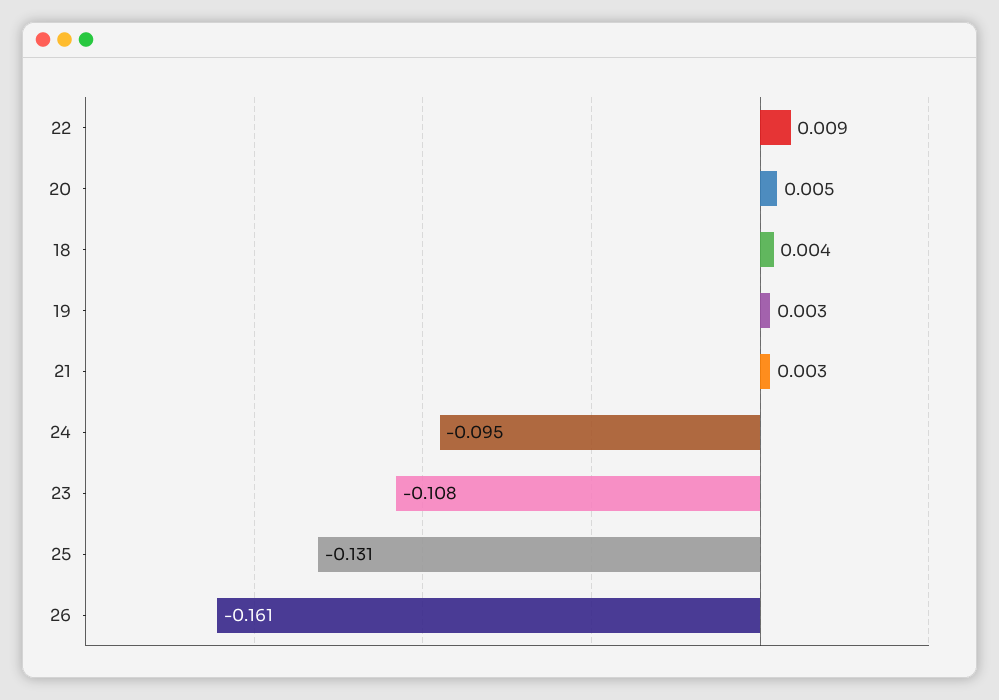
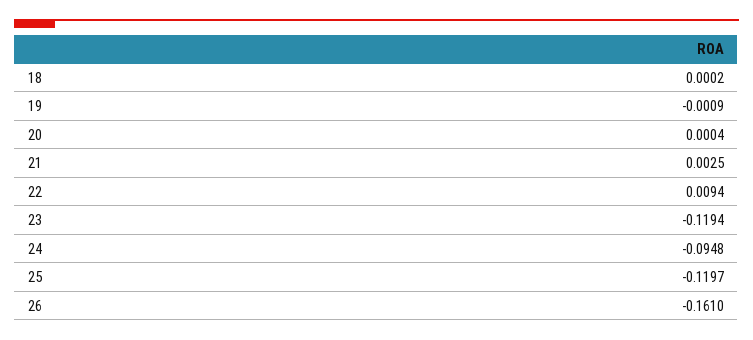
  {
    "22": 0.0094,
-   "20": 0.005,
+   "20": 0.0004,
-   "18": 0.004,
+   "18": 0.0002,
-   "19": 0.003,
+   "19": -0.0009,
    "21": 0.0025,
    "24": -0.0948,
-   "23": -0.108,
+   "23": -0.1194,
-   "25": -0.131,
+   "25": -0.1197,
    "26": -0.161
  }

